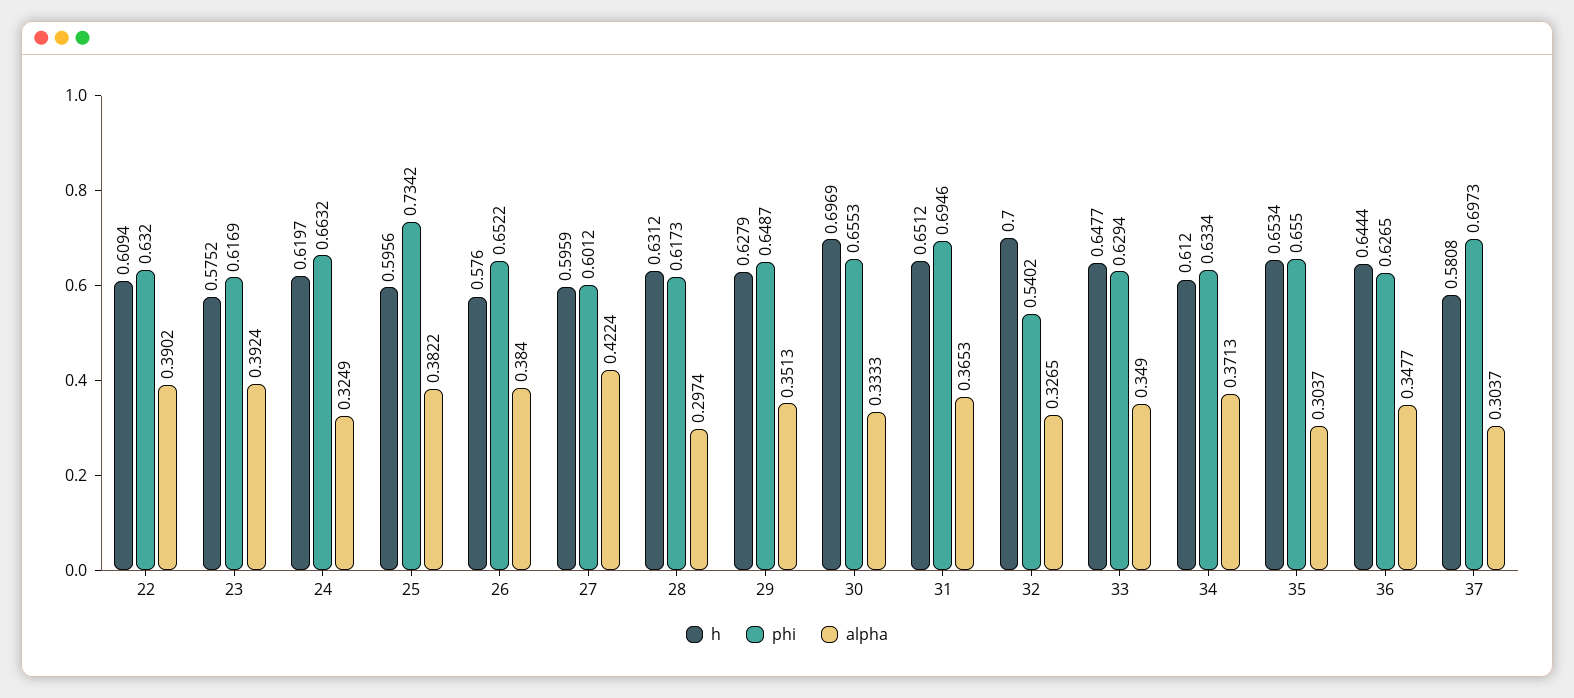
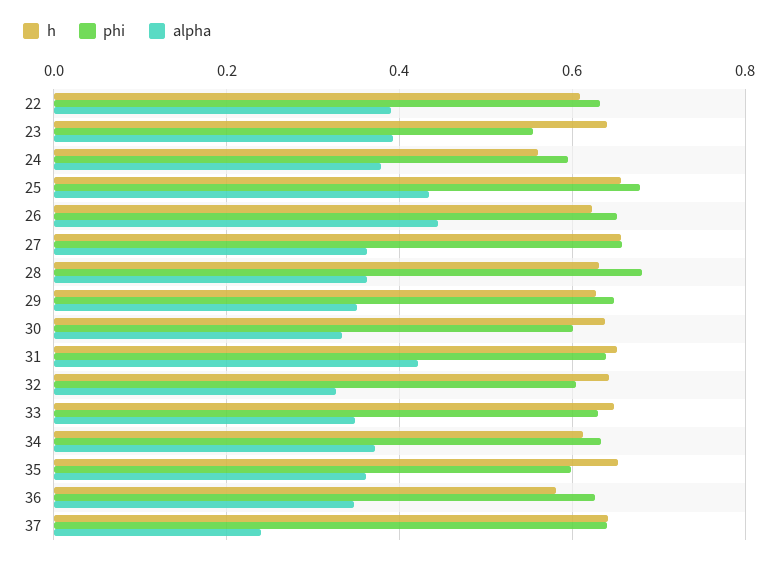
  {
    "h": {
      "22": 0.6094,
-     "23": 0.5752,
+     "23": 0.64,
-     "24": 0.6197,
+     "24": 0.56,
-     "25": 0.5956,
+     "25": 0.66,
-     "26": 0.576,
+     "26": 0.62,
-     "27": 0.5959,
+     "27": 0.66,
      "28": 0.6312,
      "29": 0.6279,
-     "30": 0.6969,
+     "30": 0.64,
      "31": 0.6512,
-     "32": 0.7,
+     "32": 0.64,
      "33": 0.6477,
      "34": 0.612,
      "35": 0.6534,
-     "36": 0.6444,
+     "36": 0.58,
-     "37": 0.5808
+     "37": 0.64
    },
    "phi": {
      "22": 0.632,
-     "23": 0.6169,
+     "23": 0.56,
-     "24": 0.6632,
+     "24": 0.6,
-     "25": 0.7342,
+     "25": 0.68,
      "26": 0.6522,
-     "27": 0.6012,
+     "27": 0.66,
-     "28": 0.6173,
+     "28": 0.68,
      "29": 0.6487,
-     "30": 0.6553,
+     "30": 0.6,
-     "31": 0.6946,
+     "31": 0.64,
-     "32": 0.5402,
+     "32": 0.6,
      "33": 0.6294,
      "34": 0.6334,
-     "35": 0.655,
+     "35": 0.6,
      "36": 0.6265,
-     "37": 0.6973
+     "37": 0.64
    },
    "alpha": {
      "22": 0.3902,
      "23": 0.3924,
-     "24": 0.3249,
+     "24": 0.38,
-     "25": 0.3822,
+     "25": 0.44,
-     "26": 0.384,
+     "26": 0.44,
-     "27": 0.4224,
+     "27": 0.36,
-     "28": 0.2974,
+     "28": 0.36,
      "29": 0.3513,
      "30": 0.3333,
-     "31": 0.3653,
+     "31": 0.42,
      "32": 0.3265,
      "33": 0.349,
      "34": 0.3713,
-     "35": 0.3037,
+     "35": 0.36,
      "36": 0.3477,
-     "37": 0.3037
+     "37": 0.24
    }
  }

